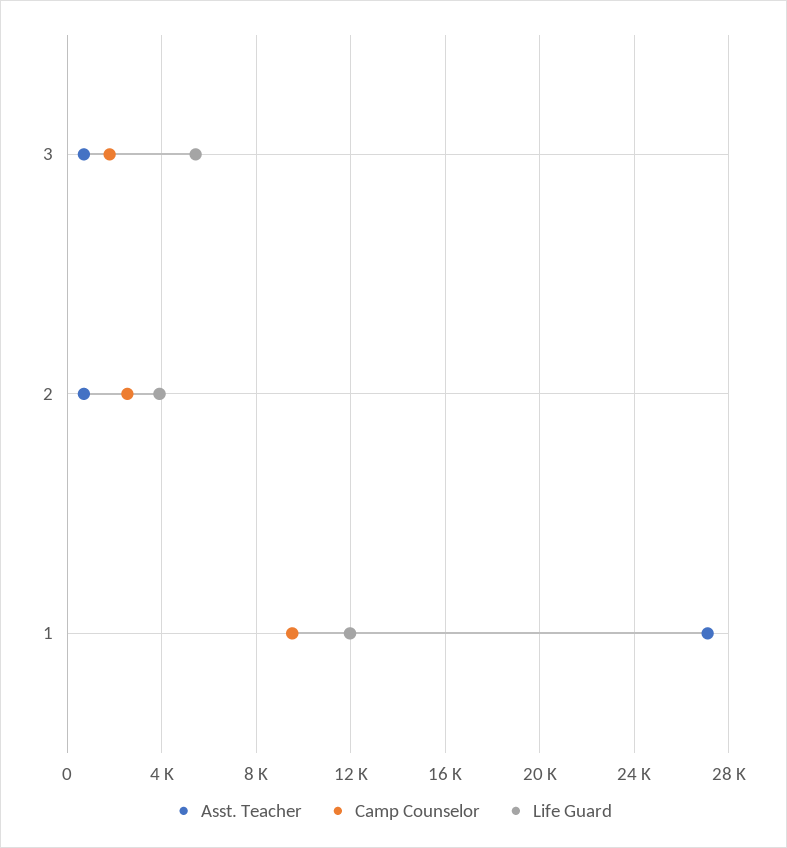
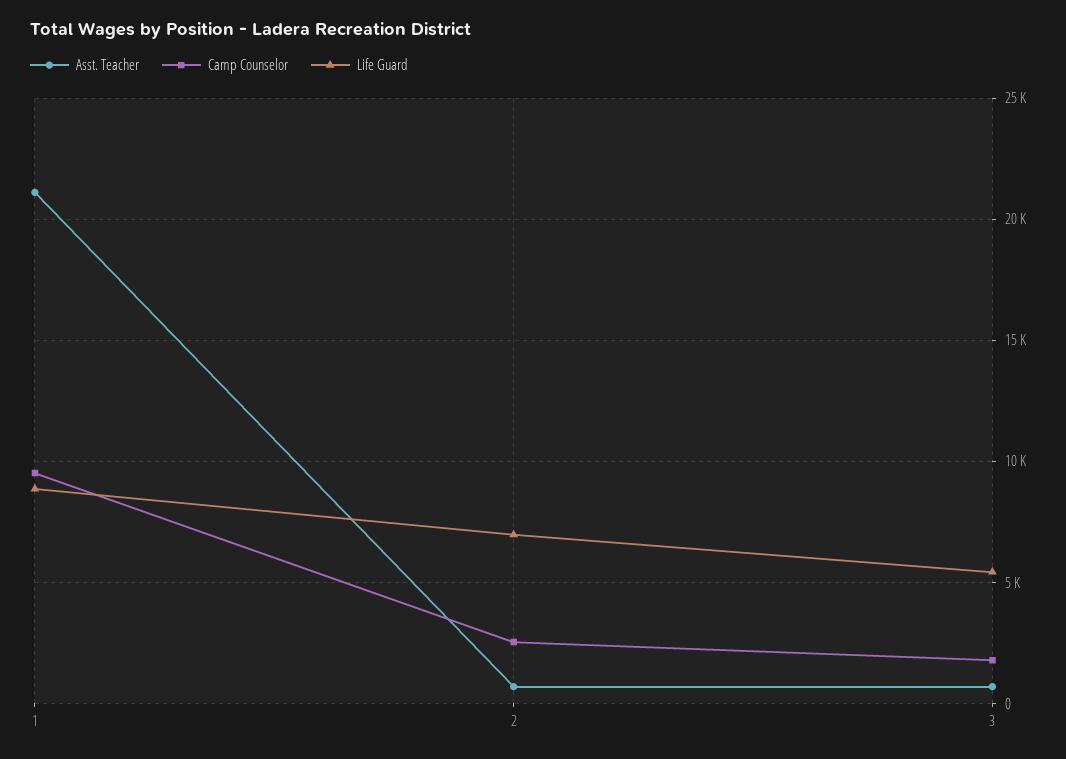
  {
    "Asst. Teacher": {
      "3": 500,
      "2": 500,
-     "1": 27000
+     "1": 21000
    },
    "Camp Counselor": {
      "3": 2000,
      "2": 2500,
      "1": 9500
    },
    "Life Guard": {
      "3": 5500,
-     "2": 4000,
+     "2": 7000,
-     "1": 12000
+     "1": 9000
    }
  }

